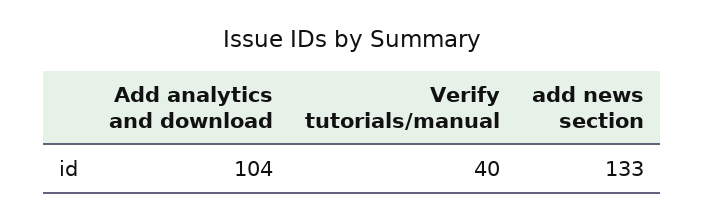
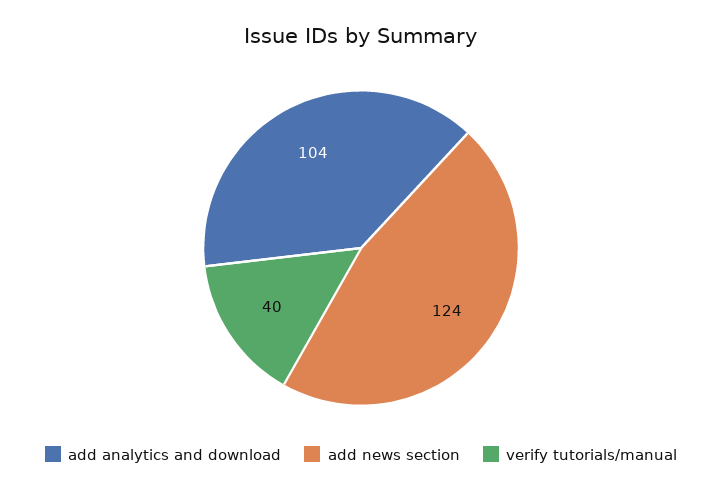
  {
    "Add analytics and download": 104,
    "Verify tutorials/manual": 40,
-   "add news section": 133
+   "add news section": 124
  }

